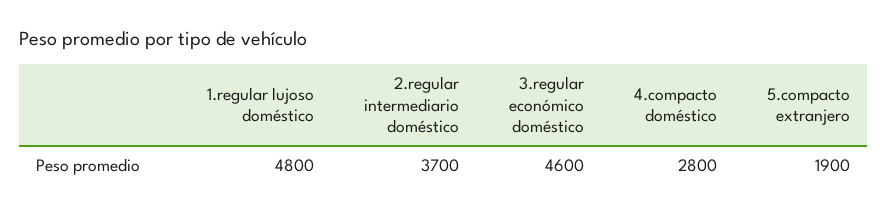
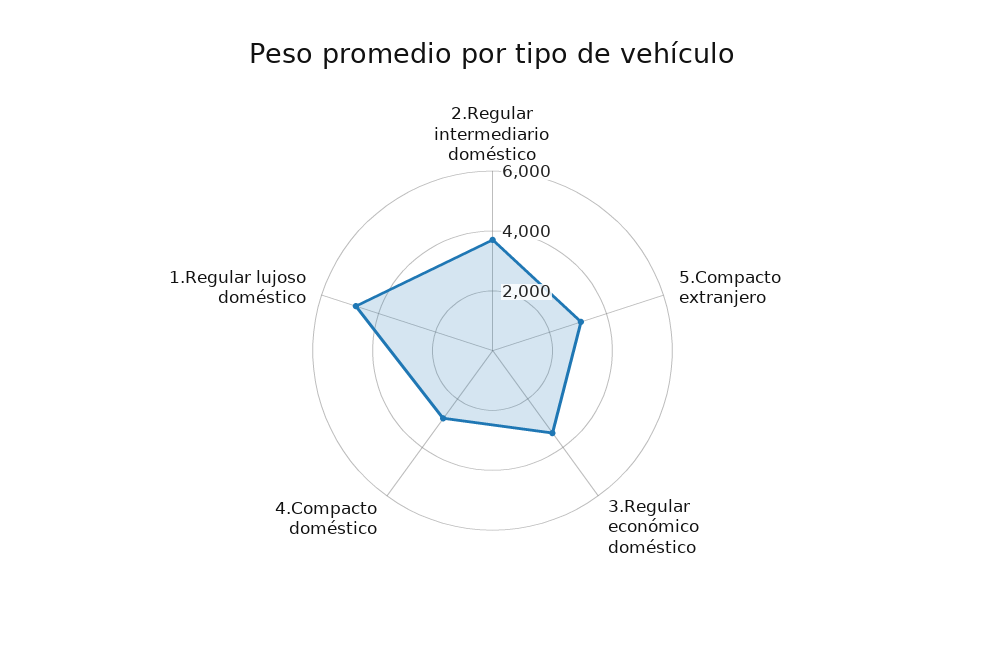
  {
    "1.regular lujoso doméstico": 4800,
    "2.regular intermediario doméstico": 3700,
-   "3.regular económico doméstico": 4600,
+   "3.regular económico doméstico": 3500,
    "4.compacto doméstico": 2800,
-   "5.compacto extranjero": 1900
+   "5.compacto extranjero": 3000
  }

